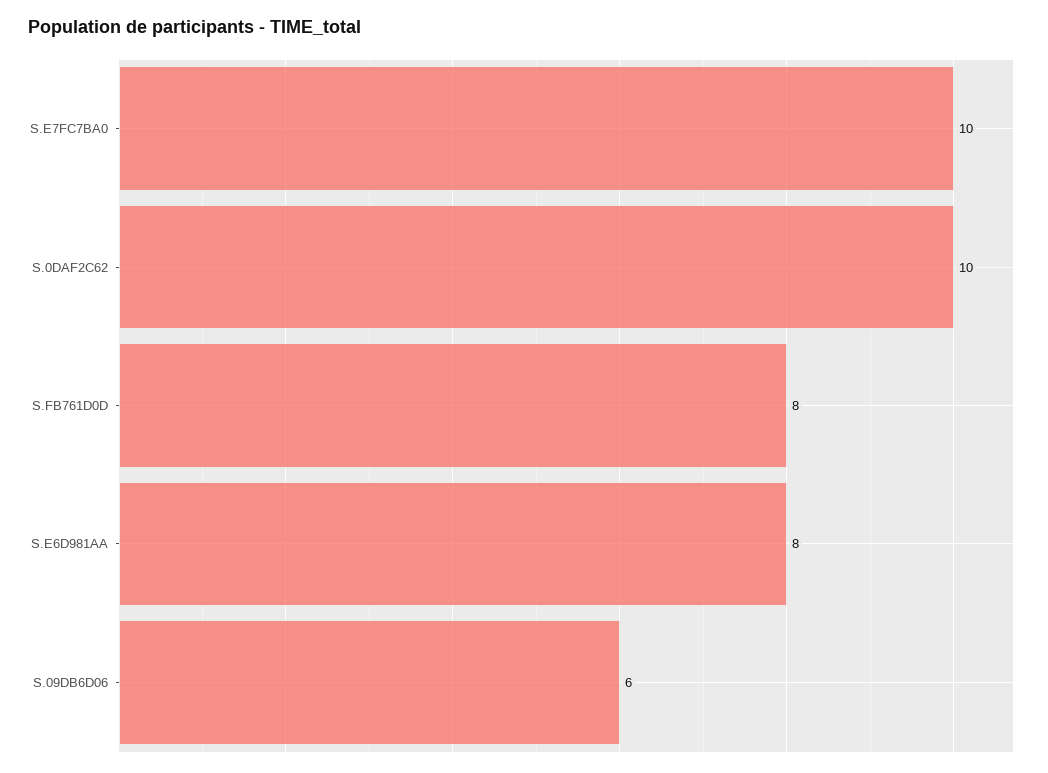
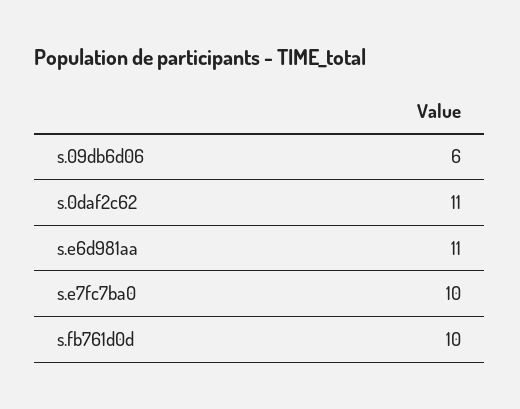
  {
    "S.E7FC7BA0": 10,
-   "S.0DAF2C62": 10,
+   "S.0DAF2C62": 11,
-   "S.FB761D0D": 8,
+   "S.FB761D0D": 10,
-   "S.E6D981AA": 8,
+   "S.E6D981AA": 11,
    "S.09DB6D06": 6
  }

